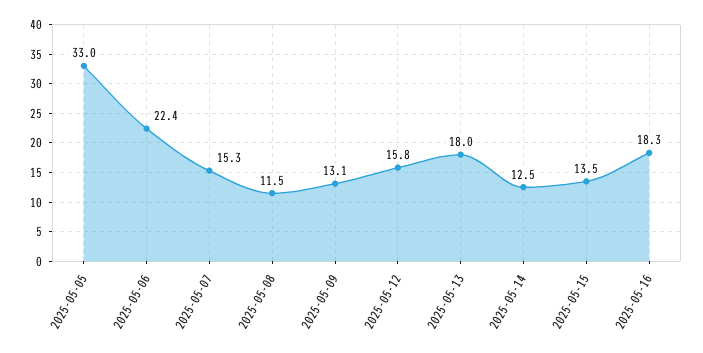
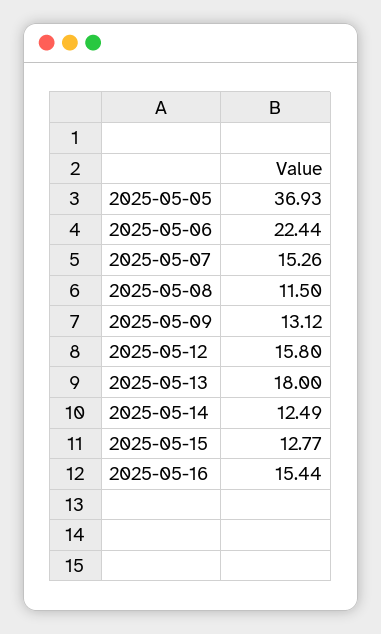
  {
-   "2025-05-05": 33,
+   "2025-05-05": 36.93,
    "2025-05-06": 22.44,
    "2025-05-07": 15.26,
    "2025-05-08": 11.5,
    "2025-05-09": 13.12,
    "2025-05-12": 15.8,
    "2025-05-13": 18,
    "2025-05-14": 12.49,
-   "2025-05-15": 13.5,
+   "2025-05-15": 12.77,
-   "2025-05-16": 18.3
+   "2025-05-16": 15.44
  }

